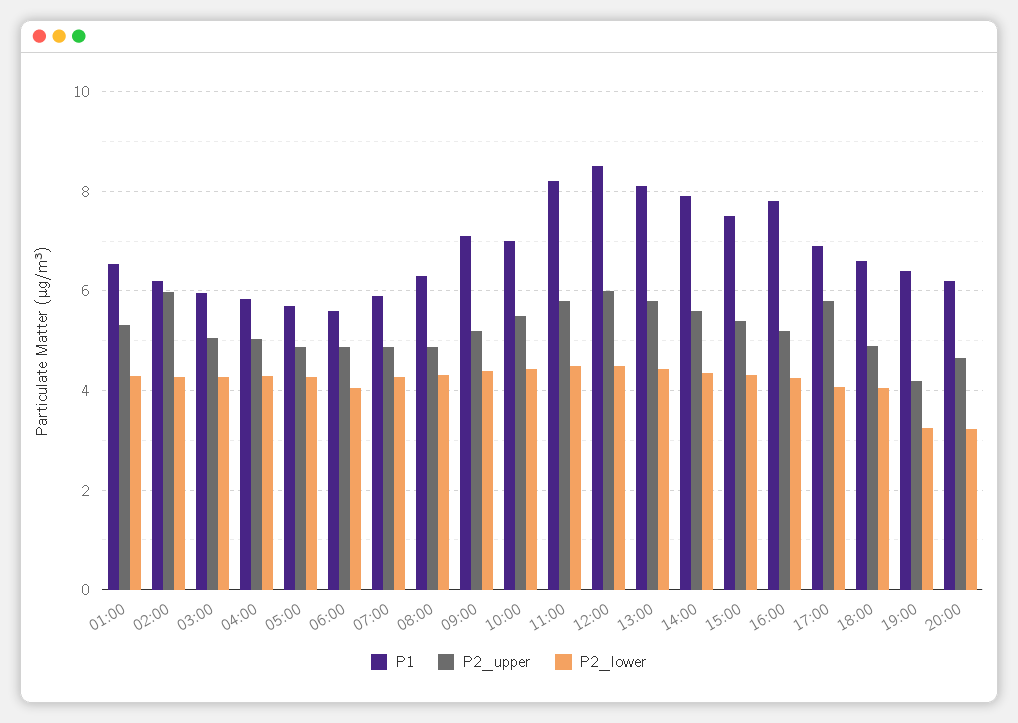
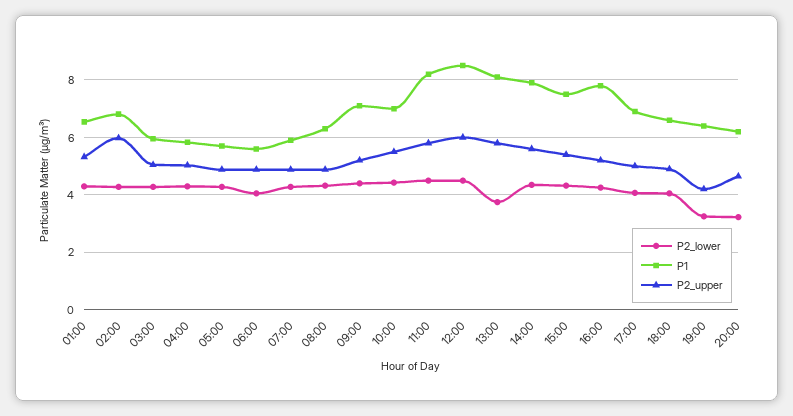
  {
    "P1": {
      "01:00": 6.6,
-     "02:00": 6.2,
+     "02:00": 6.75,
      "03:00": 6,
      "04:00": 5.8,
      "05:00": 5.8,
      "06:00": 5.6,
      "07:00": 6,
      "08:00": 6.4,
      "09:00": 7.2,
      "10:00": 7,
      "11:00": 8.2,
      "12:00": 8.6,
      "13:00": 8.2,
      "14:00": 8,
      "15:00": 7.6,
      "16:00": 7.8,
      "17:00": 7,
      "18:00": 6.6,
      "19:00": 6.4,
      "20:00": 6.2
    },
    "P2_upper": {
      "01:00": 5.4,
      "02:00": 6,
      "03:00": 5,
      "04:00": 5,
      "05:00": 4.8,
      "06:00": 4.8,
      "07:00": 4.8,
      "08:00": 4.8,
      "09:00": 5.2,
      "10:00": 5.6,
      "11:00": 5.8,
      "12:00": 6,
      "13:00": 5.8,
      "14:00": 5.6,
      "15:00": 5.4,
      "16:00": 5.2,
-     "17:00": 5.8,
+     "17:00": 5,
      "18:00": 5,
      "19:00": 4.2,
      "20:00": 4.6
    },
    "P2_lower": {
      "01:00": 4.4,
      "02:00": 4.2,
      "03:00": 4.2,
      "04:00": 4.4,
      "05:00": 4.2,
      "06:00": 4,
      "07:00": 4.2,
      "08:00": 4.4,
      "09:00": 4.4,
      "10:00": 4.4,
      "11:00": 4.6,
      "12:00": 4.6,
-     "13:00": 4.4,
+     "13:00": 3.75,
      "14:00": 4.4,
      "15:00": 4.4,
      "16:00": 4.2,
      "17:00": 4,
      "18:00": 4,
      "19:00": 3.2,
      "20:00": 3.2
    }
  }

